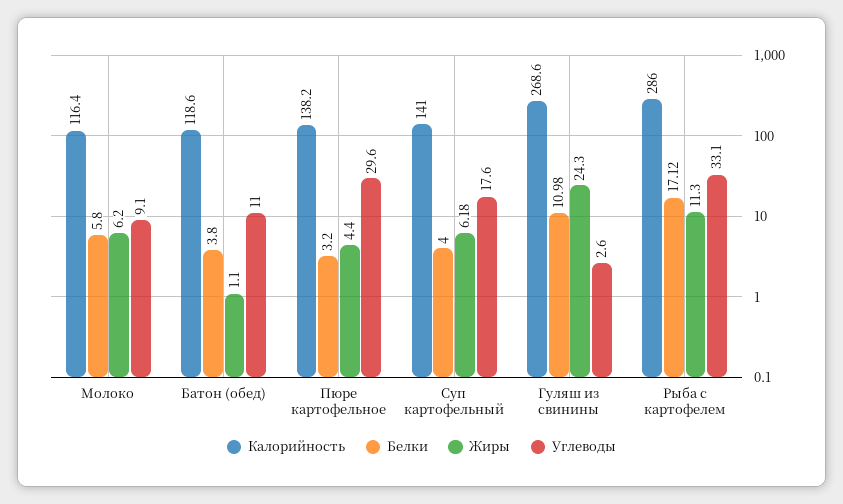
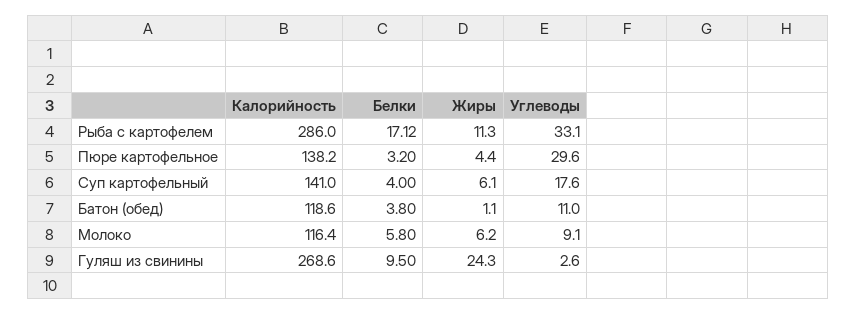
  {
    "Калорийность": {
      "Молоко": 116.4,
      "Батон (обед)": 118.6,
      "Пюре картофельное": 138.2,
      "Суп картофельный": 141,
      "Гуляш из свинины": 268.6,
      "Рыба с картофелем": 286
    },
    "Белки": {
      "Молоко": 5.8,
      "Батон (обед)": 3.8,
      "Пюре картофельное": 3.2,
      "Суп картофельный": 4,
-     "Гуляш из свинины": 10.98,
+     "Гуляш из свинины": 9.5,
      "Рыба с картофелем": 17.12
    },
    "Жиры": {
      "Молоко": 6.2,
      "Батон (обед)": 1.1,
      "Пюре картофельное": 4.4,
-     "Суп картофельный": 6.18,
+     "Суп картофельный": 6.1,
      "Гуляш из свинины": 24.3,
      "Рыба с картофелем": 11.3
    },
    "Углеводы": {
      "Молоко": 9.1,
      "Батон (обед)": 11,
      "Пюре картофельное": 29.6,
      "Суп картофельный": 17.6,
      "Гуляш из свинины": 2.6,
      "Рыба с картофелем": 33.1
    }
  }

